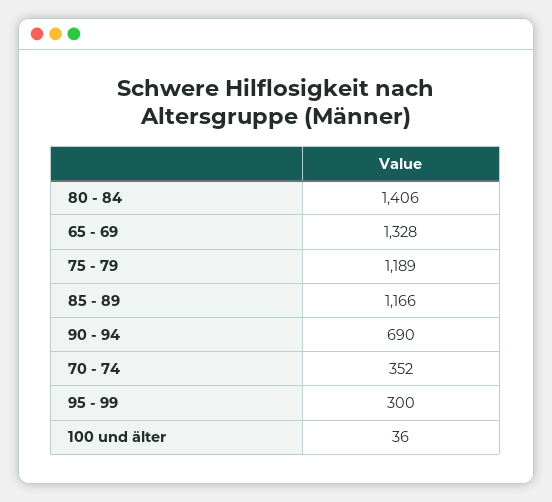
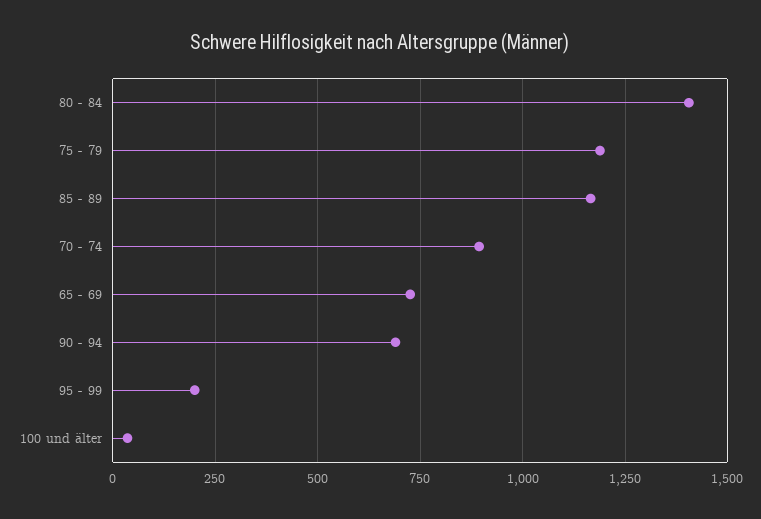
  {
    "80 - 84": 1406,
-   "65 - 69": 1328,
+   "65 - 69": 725,
    "75 - 79": 1189,
    "85 - 89": 1166,
    "90 - 94": 690,
-   "70 - 74": 352,
+   "70 - 74": 900,
-   "95 - 99": 300,
+   "95 - 99": 200,
    "100 und älter": 36
  }

